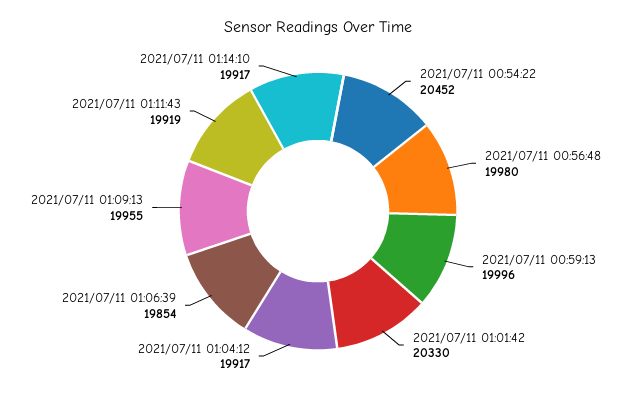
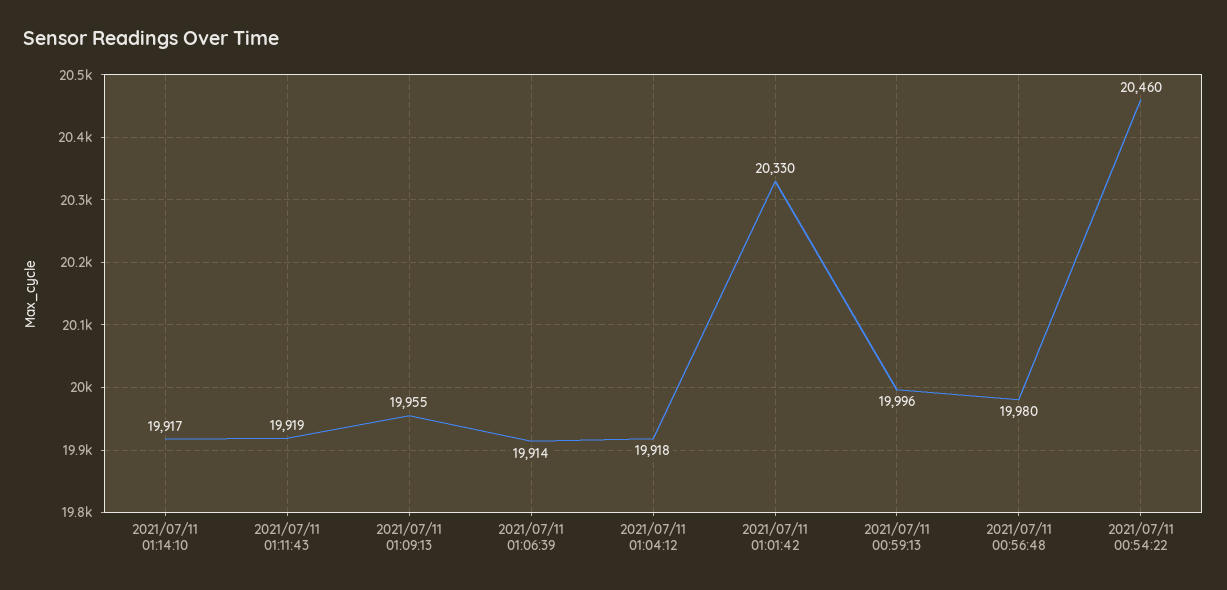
  {
-   "2021/07/11 00:54:22": 20452,
+   "2021/07/11 00:54:22": 20460,
    "2021/07/11 00:56:48": 19980,
    "2021/07/11 00:59:13": 19996,
    "2021/07/11 01:01:42": 20330,
-   "2021/07/11 01:04:12": 19917,
+   "2021/07/11 01:04:12": 19918,
-   "2021/07/11 01:06:39": 19854,
+   "2021/07/11 01:06:39": 19914,
    "2021/07/11 01:09:13": 19955,
    "2021/07/11 01:11:43": 19919,
    "2021/07/11 01:14:10": 19917
  }

